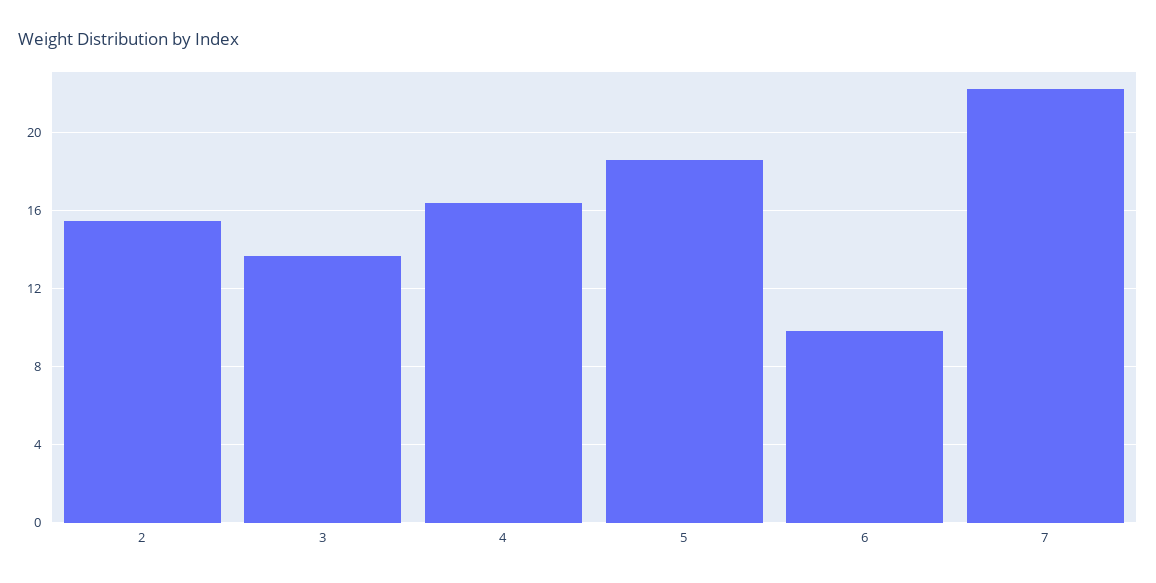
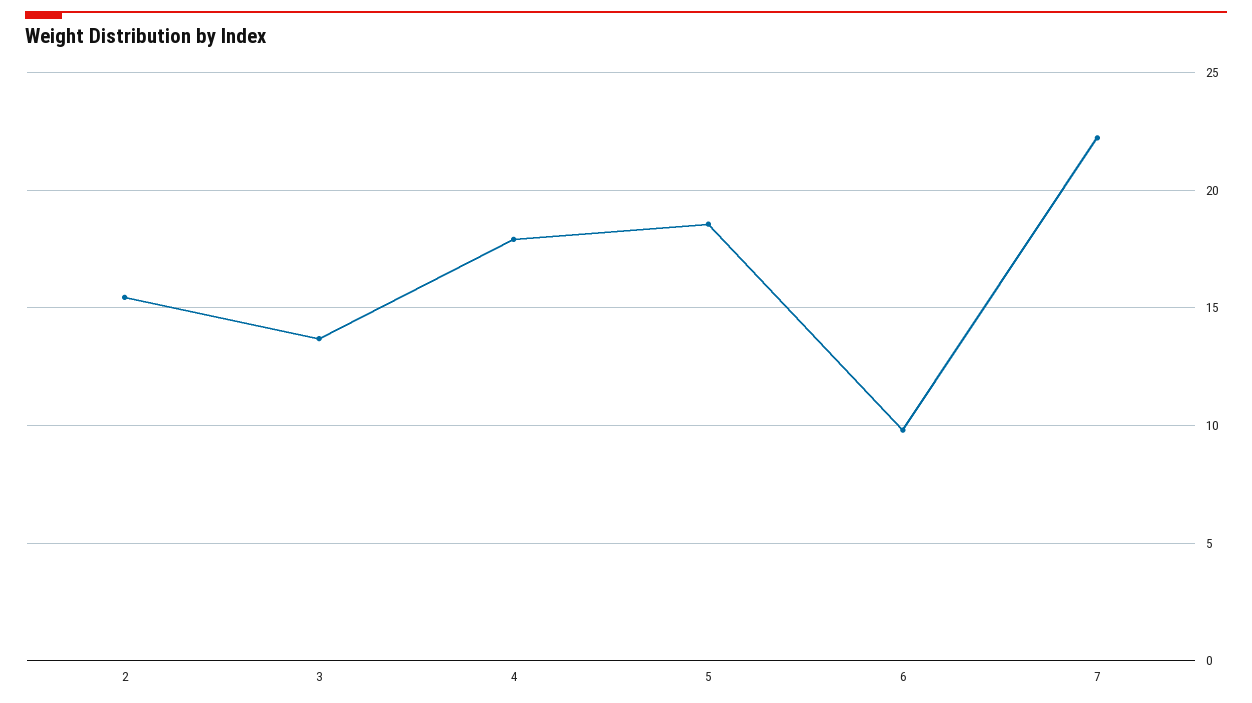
  {
    "2": 15.5,
    "3": 13.5,
-   "4": 16.5,
+   "4": 18,
    "5": 18.5,
    "6": 10,
    "7": 22
  }

